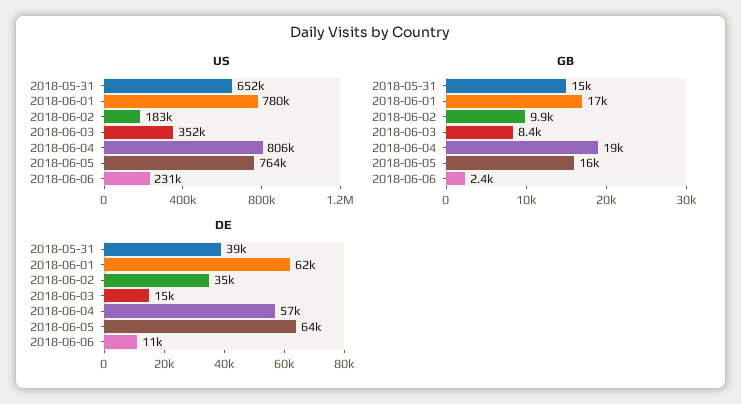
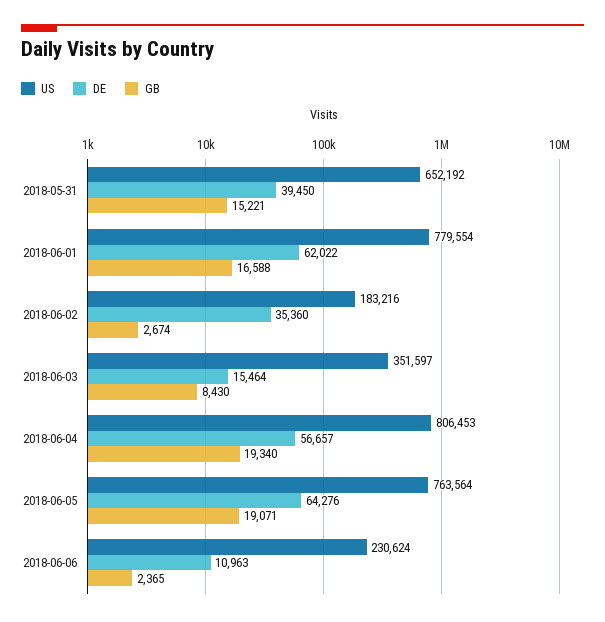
  {
    "US": {
      "2018-05-31": 652192,
      "2018-06-01": 779554,
      "2018-06-02": 183216,
      "2018-06-03": 351597,
      "2018-06-04": 806453,
      "2018-06-05": 763564,
      "2018-06-06": 230624
    },
    "GB": {
      "2018-05-31": 15221,
      "2018-06-01": 16588,
-     "2018-06-02": 9900,
+     "2018-06-02": 2674,
      "2018-06-03": 8430,
      "2018-06-04": 19340,
-     "2018-06-05": 16000,
+     "2018-06-05": 19071,
      "2018-06-06": 2365
    },
    "DE": {
      "2018-05-31": 39450,
      "2018-06-01": 62022,
      "2018-06-02": 35360,
      "2018-06-03": 15464,
      "2018-06-04": 56657,
      "2018-06-05": 64276,
      "2018-06-06": 10963
    }
  }

